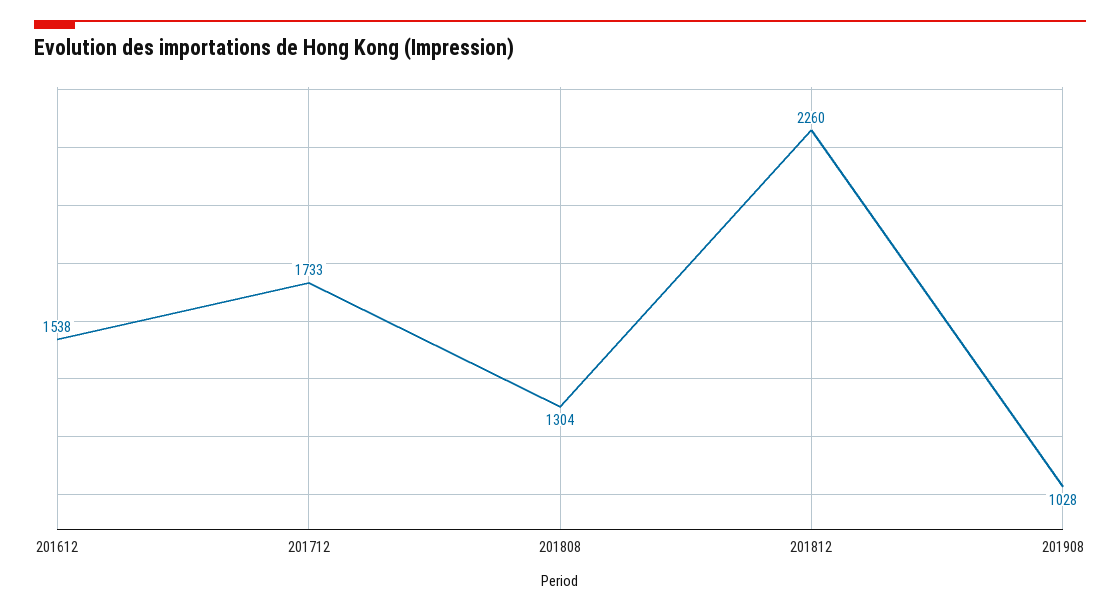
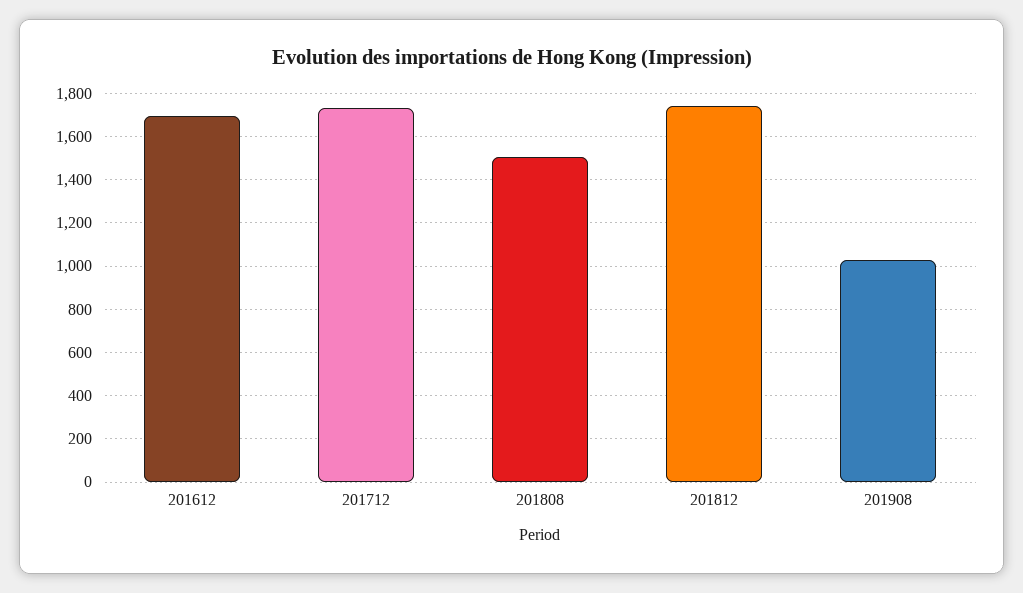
  {
-   "201612": 1538,
+   "201612": 1700,
    "201712": 1733,
-   "201808": 1304,
+   "201808": 1500,
-   "201812": 2260,
+   "201812": 1750,
    "201908": 1028
  }

